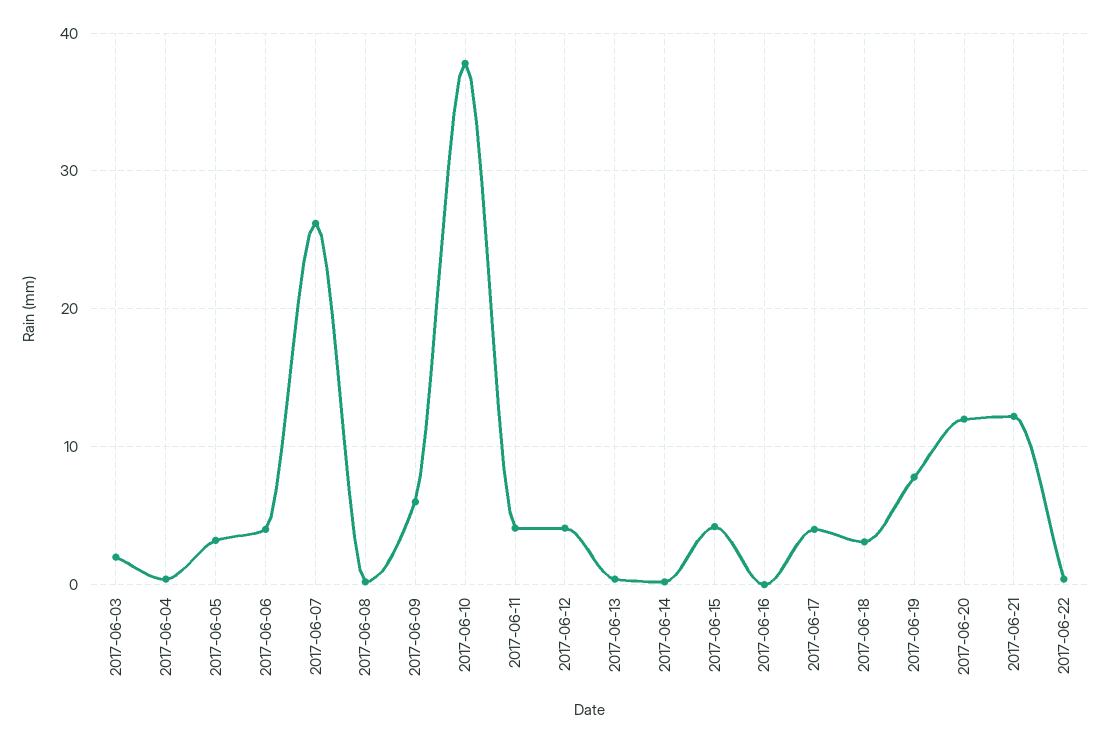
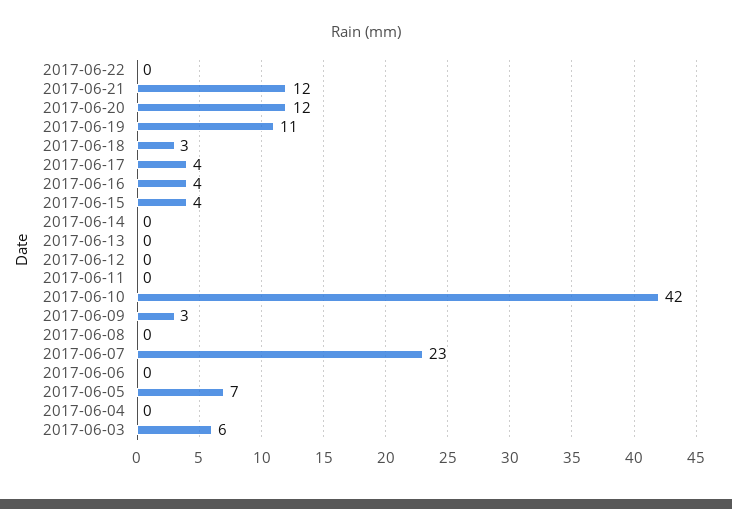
  {
-   "2017-06-03": 2,
+   "2017-06-03": 6,
    "2017-06-04": 0,
-   "2017-06-05": 3,
+   "2017-06-05": 7,
-   "2017-06-06": 4,
+   "2017-06-06": 0,
-   "2017-06-07": 26,
+   "2017-06-07": 23,
    "2017-06-08": 0,
-   "2017-06-09": 6,
+   "2017-06-09": 3,
-   "2017-06-10": 38,
+   "2017-06-10": 42,
-   "2017-06-11": 4,
+   "2017-06-11": 0,
-   "2017-06-12": 4,
+   "2017-06-12": 0,
    "2017-06-13": 0,
    "2017-06-14": 0,
    "2017-06-15": 4,
-   "2017-06-16": 0,
+   "2017-06-16": 4,
    "2017-06-17": 4,
    "2017-06-18": 3,
-   "2017-06-19": 8,
+   "2017-06-19": 11,
    "2017-06-20": 12,
    "2017-06-21": 12,
    "2017-06-22": 0
  }

